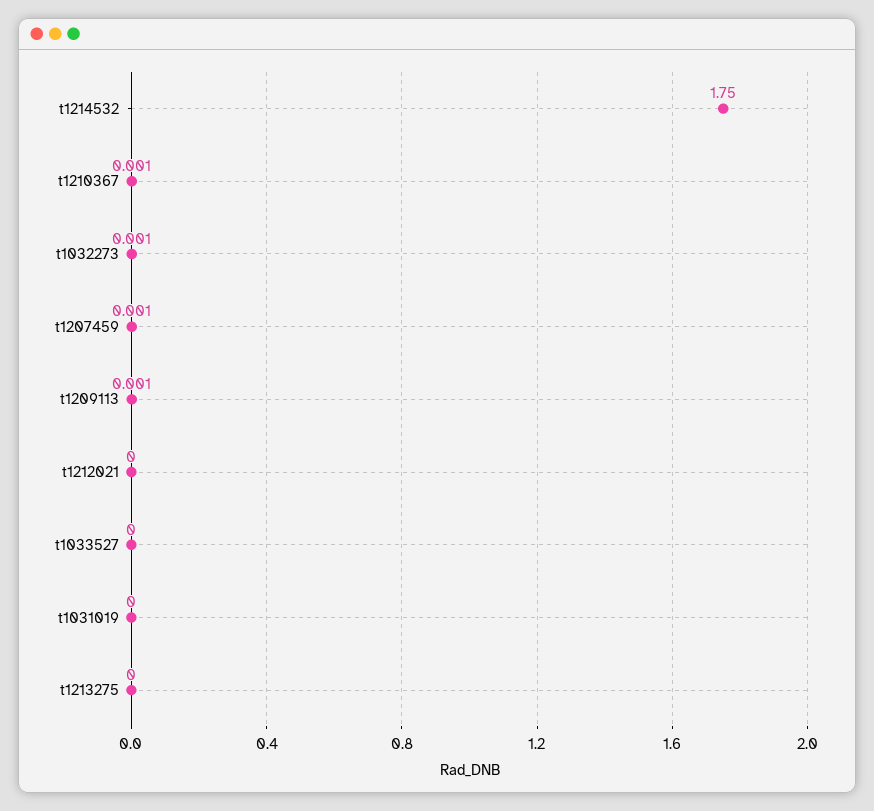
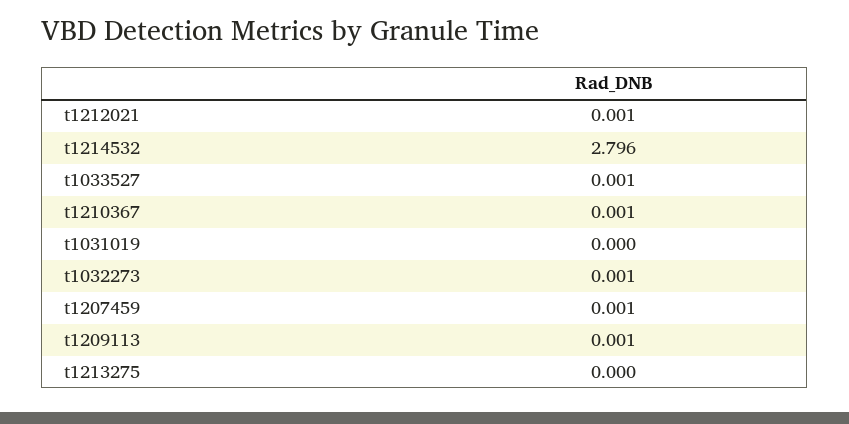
  {
-   "t1214532": 1.75,
+   "t1214532": 2.796,
    "t1210367": 0.001,
    "t1032273": 0.001,
    "t1207459": 0.001,
    "t1209113": 0.001,
-   "t1212021": 0,
+   "t1212021": 0.001,
-   "t1033527": 0,
+   "t1033527": 0.001,
    "t1031019": 0,
    "t1213275": 0
  }

